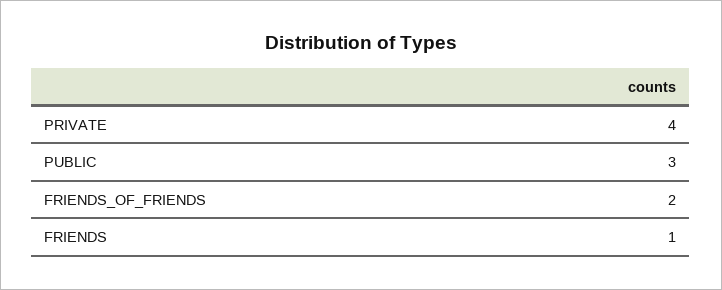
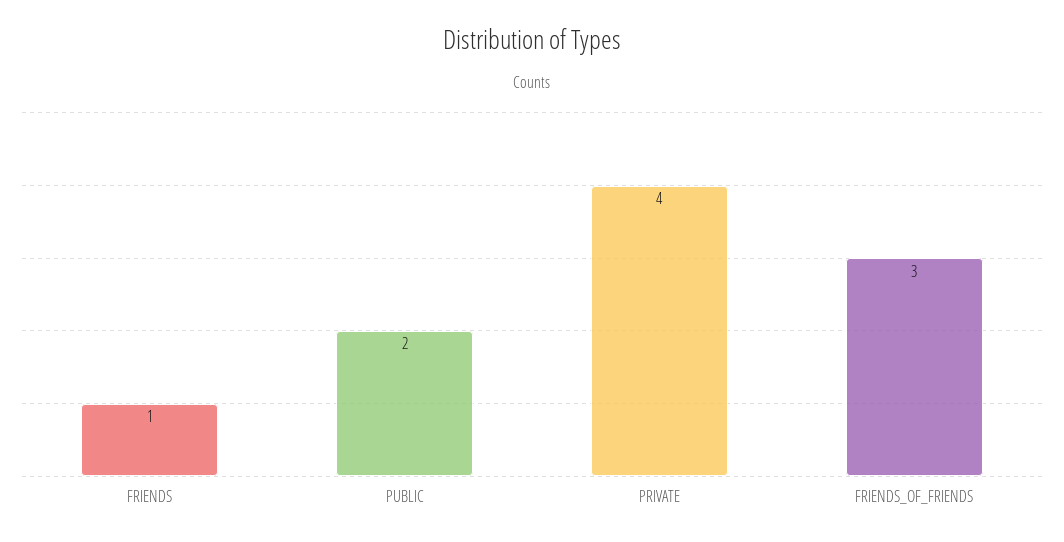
  {
    "PRIVATE": 4,
-   "PUBLIC": 3,
+   "PUBLIC": 2,
-   "FRIENDS_OF_FRIENDS": 2,
+   "FRIENDS_OF_FRIENDS": 3,
    "FRIENDS": 1
  }

